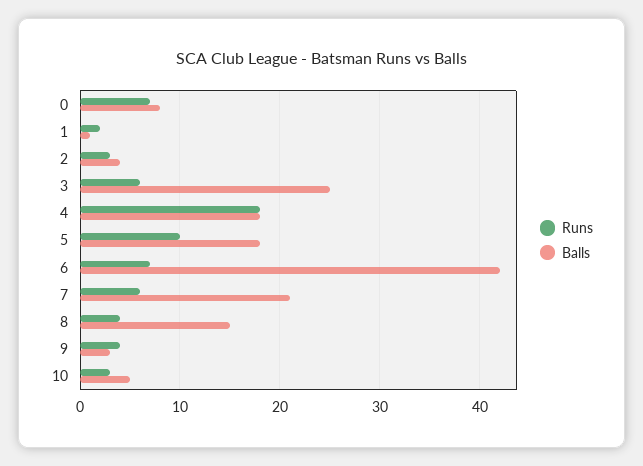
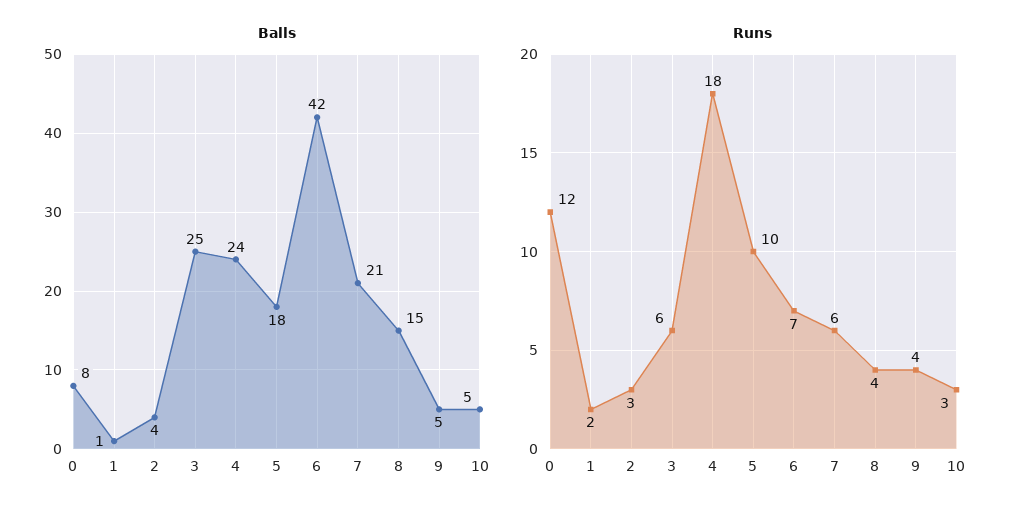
  {
    "Runs": {
-     "0": 7,
+     "0": 12,
      "1": 2,
      "2": 3,
      "3": 6,
      "4": 18,
      "5": 10,
      "6": 7,
      "7": 6,
      "8": 4,
      "9": 4,
      "10": 3
    },
    "Balls": {
      "0": 8,
      "1": 1,
      "2": 4,
      "3": 25,
-     "4": 18,
+     "4": 24,
      "5": 18,
      "6": 42,
      "7": 21,
      "8": 15,
-     "9": 3,
+     "9": 5,
      "10": 5
    }
  }

